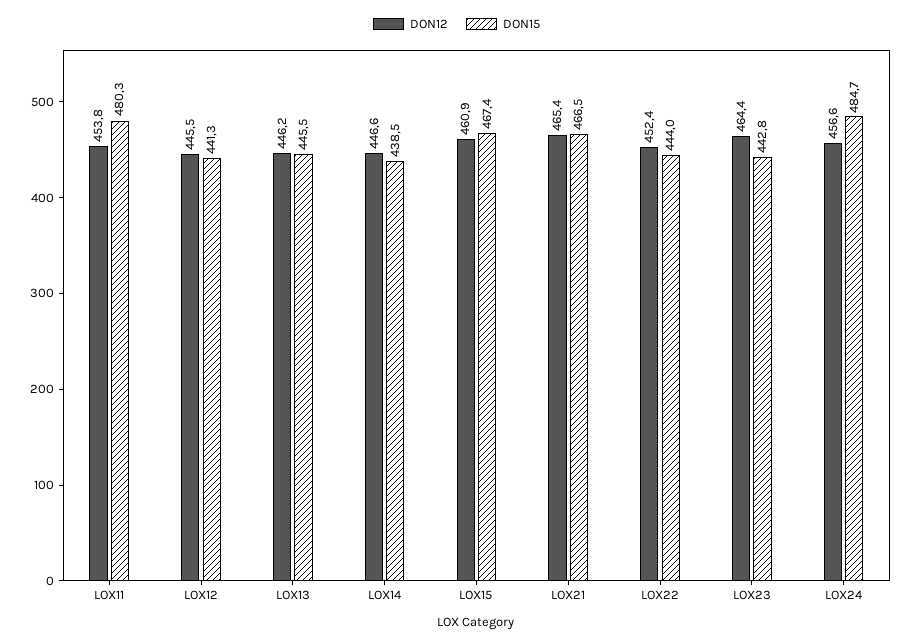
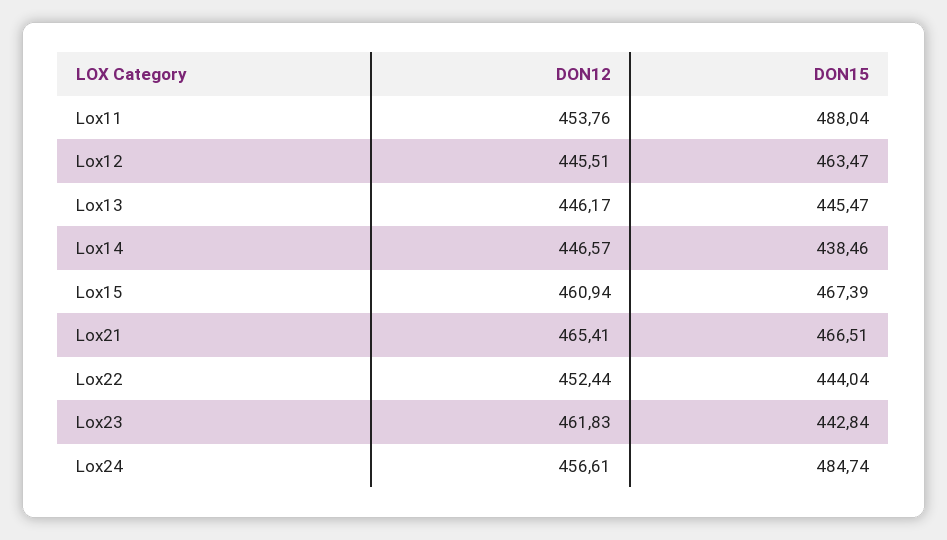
  {
    "DON12": {
      "LOX11": 453.76,
      "LOX12": 445.51,
      "LOX13": 446.17,
      "LOX14": 446.57,
      "LOX15": 460.94,
      "LOX21": 465.41,
      "LOX22": 452.44,
-     "LOX23": 464.4,
+     "LOX23": 461.83,
      "LOX24": 456.61
    },
    "DON15": {
-     "LOX11": 480.3,
+     "LOX11": 488.04,
-     "LOX12": 441.3,
+     "LOX12": 463.47,
      "LOX13": 445.47,
      "LOX14": 438.46,
      "LOX15": 467.39,
      "LOX21": 466.51,
      "LOX22": 444.04,
      "LOX23": 442.84,
      "LOX24": 484.74
    }
  }

